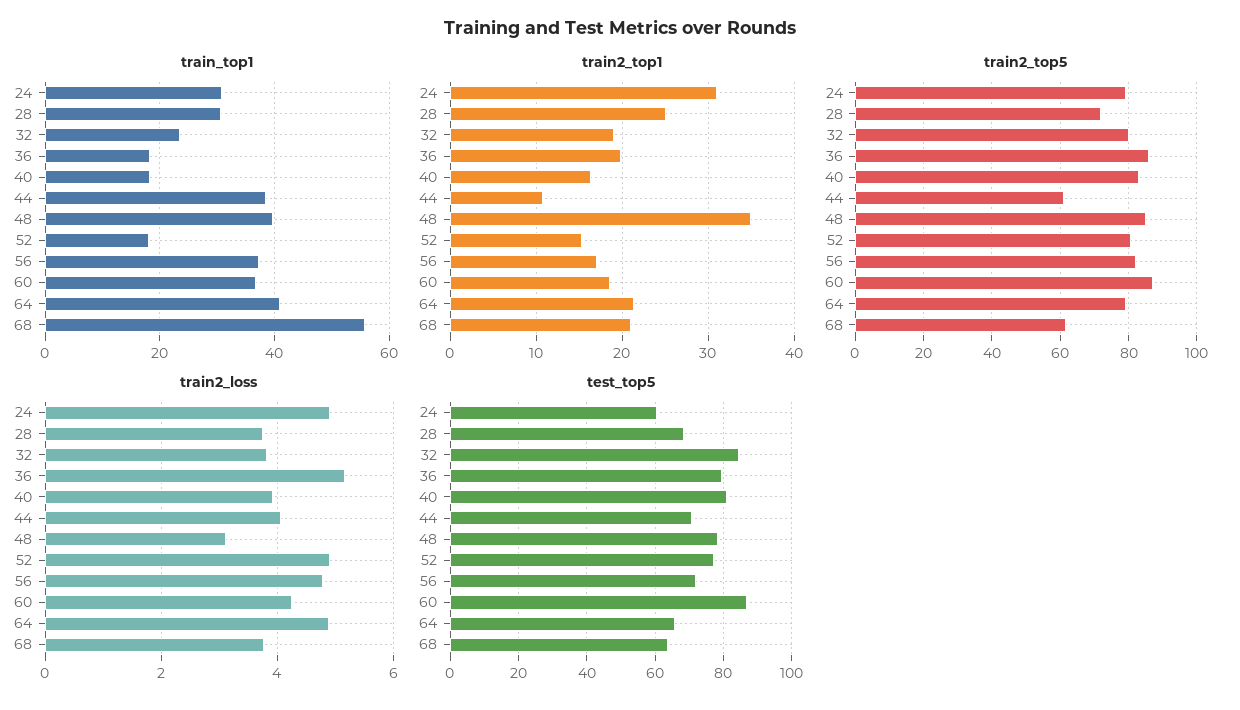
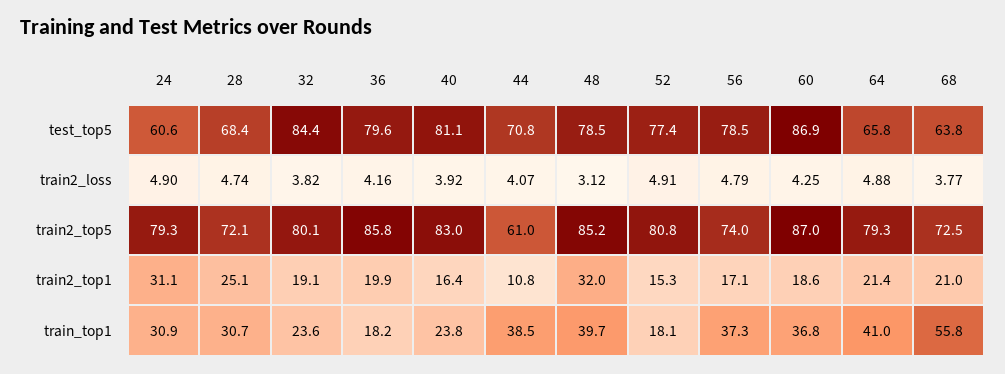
  {
    "train_top1": {
      "24": 30.9,
      "28": 30.7,
      "32": 23.6,
      "36": 18.2,
-     "40": 18,
+     "40": 23.8,
      "44": 38.5,
      "48": 39.7,
      "52": 18.1,
      "56": 37.3,
      "60": 36.8,
      "64": 41,
      "68": 55.8
    },
    "train2_top1": {
      "24": 31.1,
      "28": 25.1,
      "32": 19.1,
      "36": 19.9,
      "40": 16.4,
      "44": 10.8,
-     "48": 35,
+     "48": 32,
      "52": 15.3,
      "56": 17.1,
      "60": 18.6,
      "64": 21.4,
      "68": 21
    },
    "train2_top5": {
      "24": 79.3,
      "28": 72.1,
      "32": 80.1,
      "36": 85.8,
      "40": 83,
      "44": 61,
      "48": 85.2,
      "52": 80.8,
-     "56": 82,
+     "56": 74,
      "60": 87,
      "64": 79.3,
-     "68": 62
+     "68": 72.5
    },
    "train2_loss": {
      "24": 4.9,
-     "28": 3.8,
+     "28": 4.74,
      "32": 3.82,
-     "36": 5.2,
+     "36": 4.16,
      "40": 3.92,
      "44": 4.07,
      "48": 3.12,
      "52": 4.91,
      "56": 4.79,
      "60": 4.25,
      "64": 4.88,
      "68": 3.77
    },
    "test_top5": {
      "24": 60.6,
      "28": 68.4,
      "32": 84.4,
      "36": 79.6,
      "40": 81.1,
      "44": 70.8,
      "48": 78.5,
      "52": 77.4,
-     "56": 72,
+     "56": 78.5,
      "60": 86.9,
      "64": 65.8,
      "68": 63.8
    }
  }

